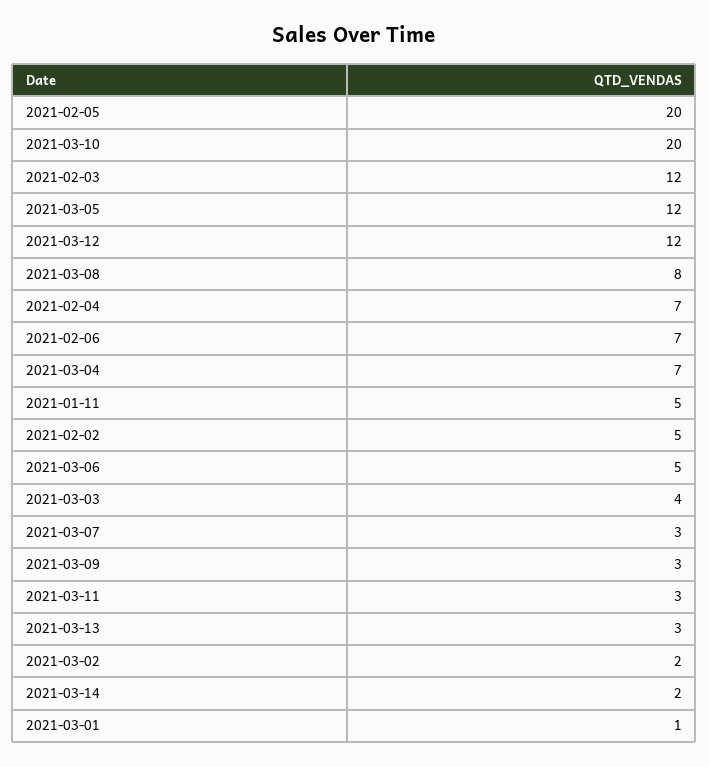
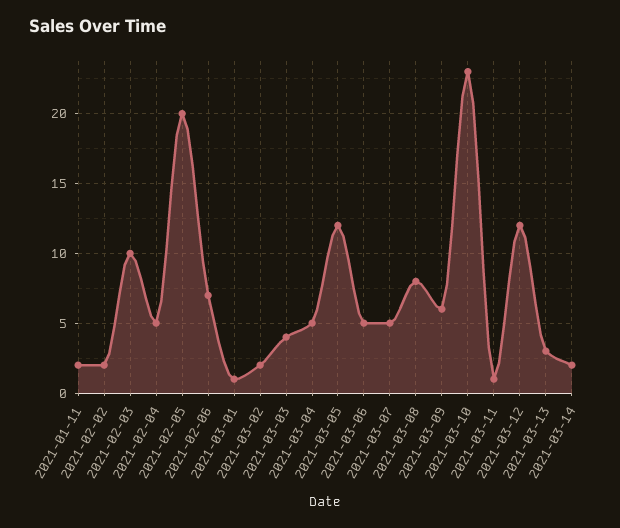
  {
    "2021-02-05": 20,
-   "2021-03-10": 20,
+   "2021-03-10": 23,
-   "2021-02-03": 12,
+   "2021-02-03": 10,
    "2021-03-05": 12,
    "2021-03-12": 12,
    "2021-03-08": 8,
-   "2021-02-04": 7,
+   "2021-02-04": 5,
    "2021-02-06": 7,
-   "2021-03-04": 7,
+   "2021-03-04": 5,
-   "2021-01-11": 5,
+   "2021-01-11": 2,
-   "2021-02-02": 5,
+   "2021-02-02": 2,
    "2021-03-06": 5,
    "2021-03-03": 4,
-   "2021-03-07": 3,
+   "2021-03-07": 5,
-   "2021-03-09": 3,
+   "2021-03-09": 6,
-   "2021-03-11": 3,
+   "2021-03-11": 1,
    "2021-03-13": 3,
    "2021-03-02": 2,
    "2021-03-14": 2,
    "2021-03-01": 1
  }

